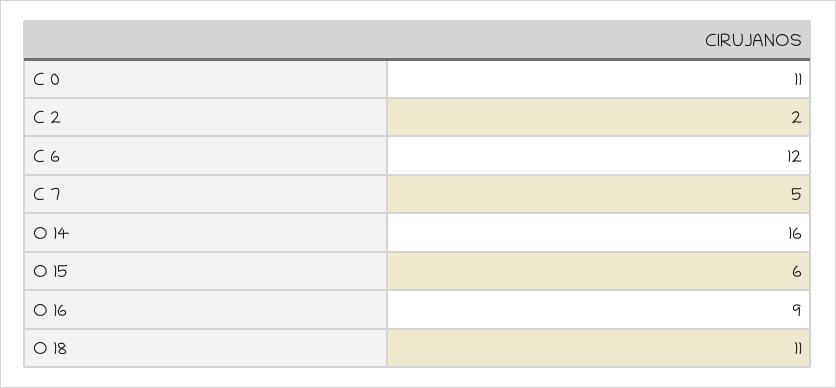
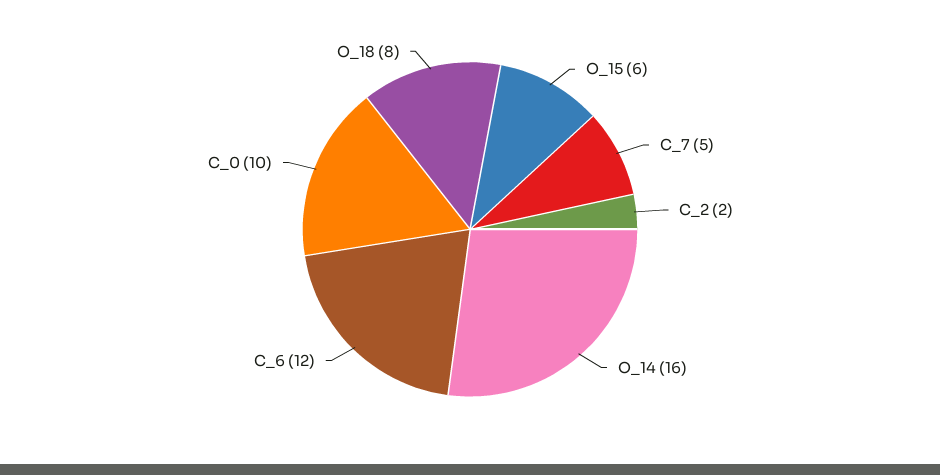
  {
-   "C 0": 11,
+   "C 0": 10,
    "C 2": 2,
    "C 6": 12,
    "C 7": 5,
    "O 14": 16,
    "O 15": 6,
-   "O 16": 9,
-   "O 18": 11
+   "O 18": 8
  }

